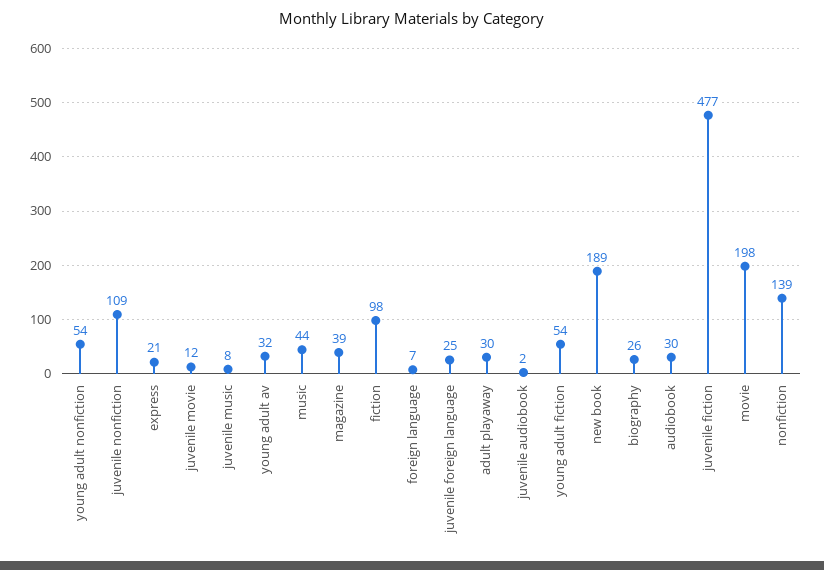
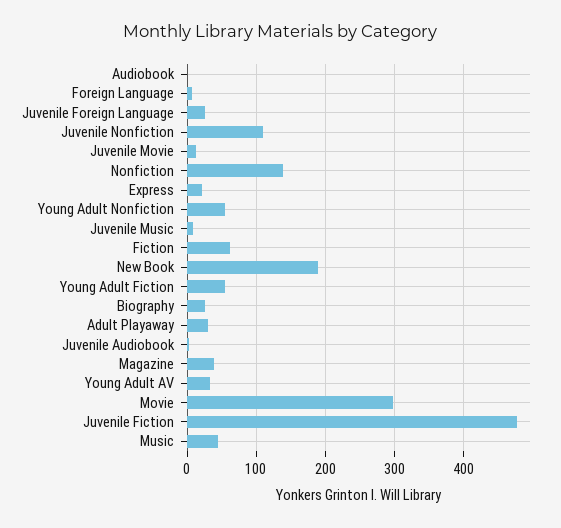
  {
    "young adult nonfiction": 54,
    "juvenile nonfiction": 109,
    "express": 21,
    "juvenile movie": 12,
    "juvenile music": 8,
    "young adult av": 32,
    "music": 44,
    "magazine": 39,
-   "fiction": 98,
+   "fiction": 60,
    "foreign language": 7,
    "juvenile foreign language": 25,
    "adult playaway": 30,
    "juvenile audiobook": 2,
    "young adult fiction": 54,
    "new book": 189,
    "biography": 26,
-   "audiobook": 30,
+   "audiobook": 0,
    "juvenile fiction": 477,
-   "movie": 198,
+   "movie": 300,
    "nonfiction": 139
  }

